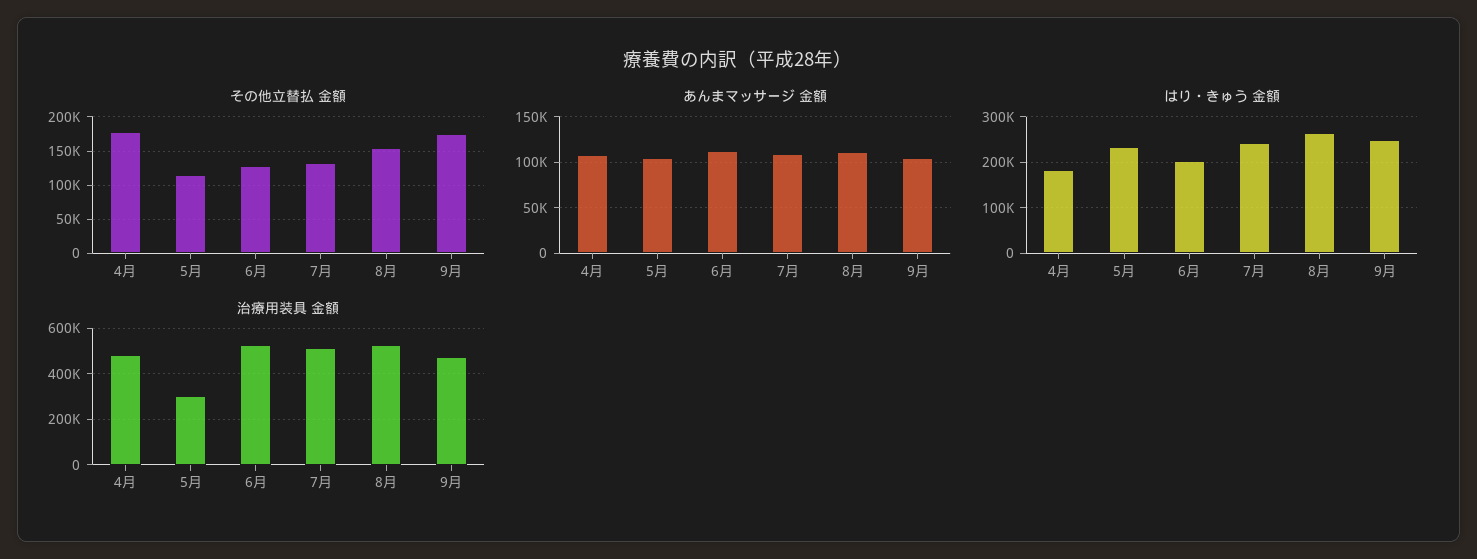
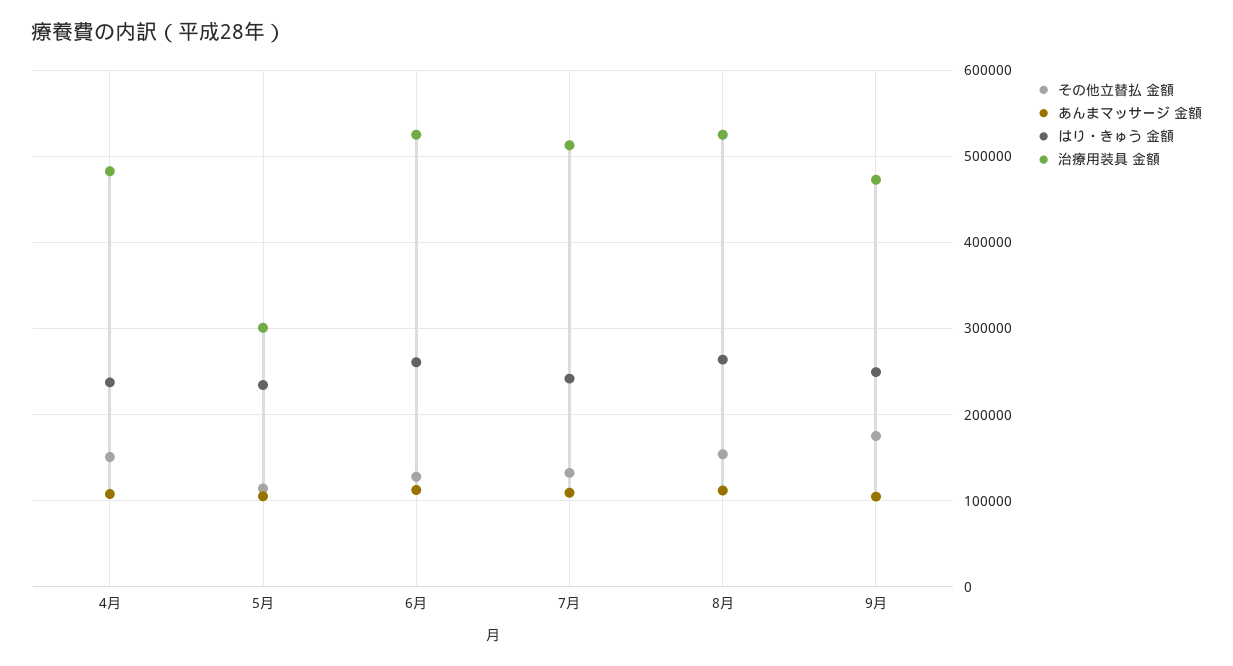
  {
    "その他立替払 金額": {
-     "4月": 180000,
+     "4月": 150000,
      "5月": 110000,
      "6月": 130000,
      "7月": 130000,
      "8月": 150000,
      "9月": 180000
    },
    "あんまマッサージ 金額": {
      "4月": 110000,
      "5月": 110000,
      "6月": 110000,
      "7月": 110000,
      "8月": 110000,
      "9月": 100000
    },
    "はり・きゅう 金額": {
-     "4月": 180000,
+     "4月": 240000,
      "5月": 230000,
-     "6月": 200000,
+     "6月": 260000,
      "7月": 240000,
      "8月": 260000,
      "9月": 250000
    },
    "治療用装具 金額": {
      "4月": 480000,
      "5月": 300000,
      "6月": 530000,
      "7月": 510000,
      "8月": 530000,
      "9月": 470000
    }
  }

